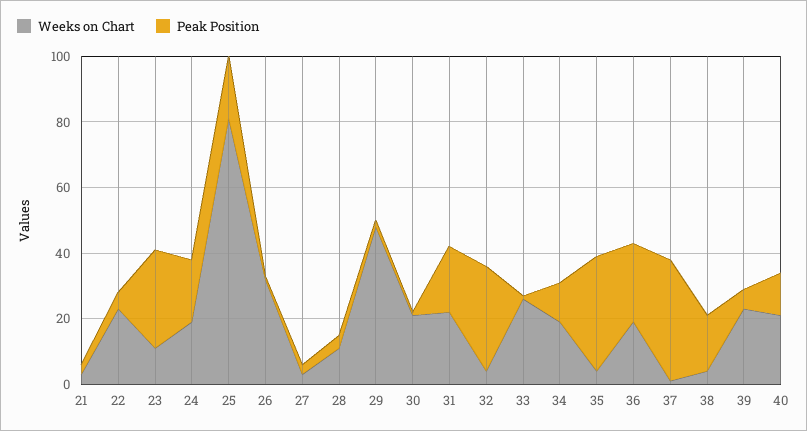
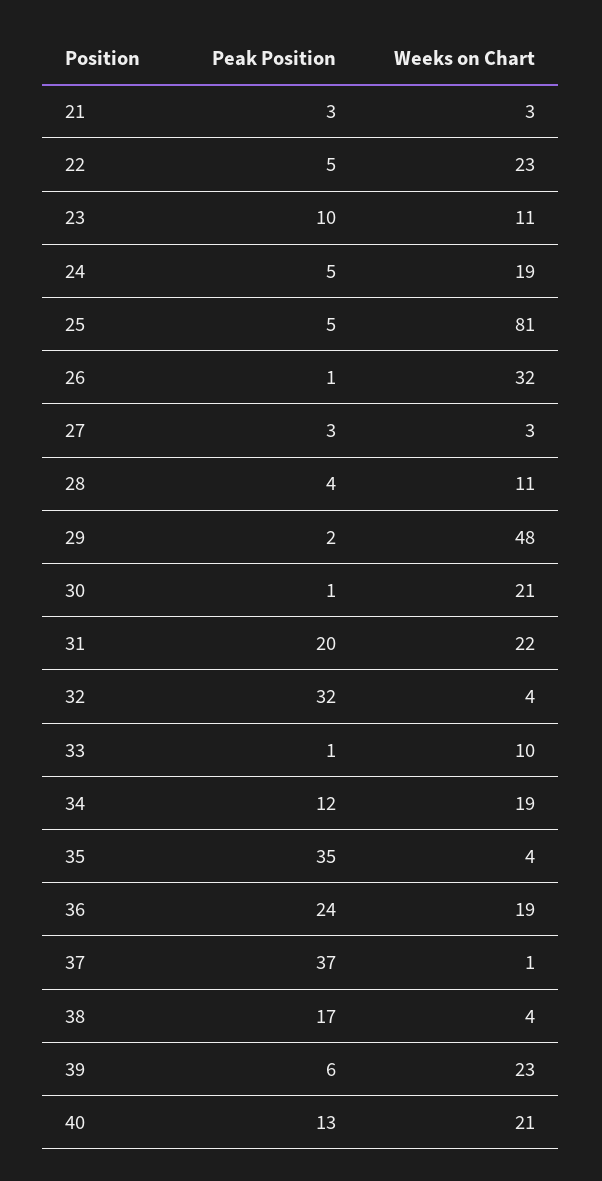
  {
    "Weeks on Chart": {
      "21": 3,
      "22": 23,
      "23": 11,
      "24": 19,
      "25": 81,
      "26": 32,
      "27": 3,
      "28": 11,
      "29": 48,
      "30": 21,
      "31": 22,
      "32": 4,
-     "33": 25,
+     "33": 10,
      "34": 19,
      "35": 4,
      "36": 19,
      "37": 1,
      "38": 4,
      "39": 23,
      "40": 21
    },
    "Peak Position": {
      "21": 3,
      "22": 5,
-     "23": 30,
+     "23": 10,
-     "24": 20,
+     "24": 5,
-     "25": 20,
+     "25": 5,
      "26": 1,
      "27": 3,
      "28": 4,
      "29": 2,
      "30": 1,
      "31": 20,
      "32": 32,
      "33": 1,
      "34": 12,
      "35": 35,
      "36": 24,
      "37": 37,
      "38": 17,
      "39": 6,
      "40": 13
    }
  }

